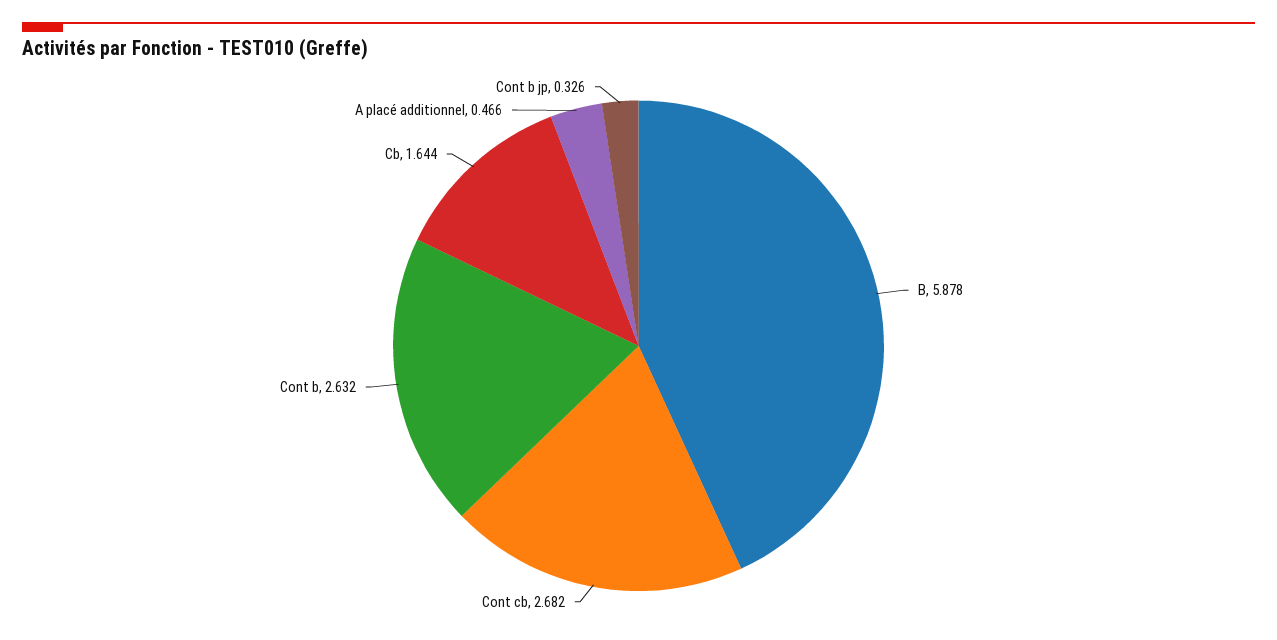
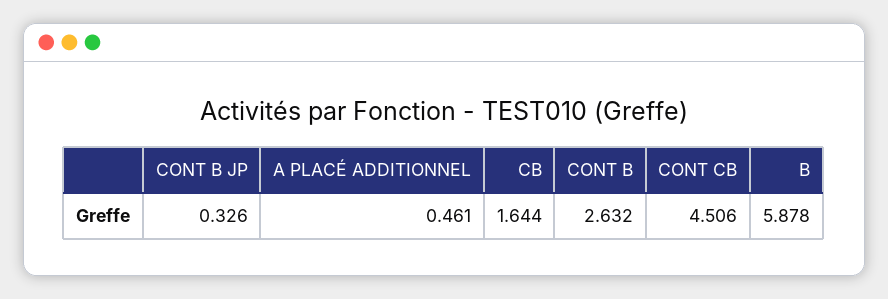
  {
    "B": 5.878,
-   "Cont cb": 2.682,
+   "Cont cb": 4.506,
    "Cont b": 2.632,
    "Cb": 1.644,
-   "A placé additionnel": 0.466,
+   "A placé additionnel": 0.461,
    "Cont b jp": 0.326
  }

